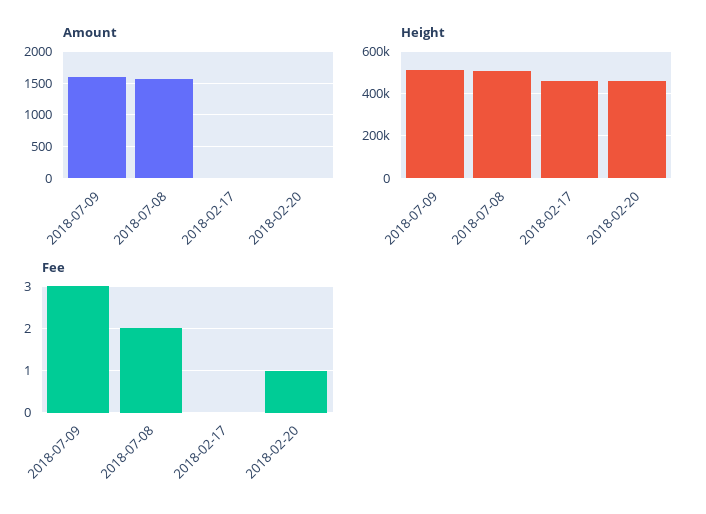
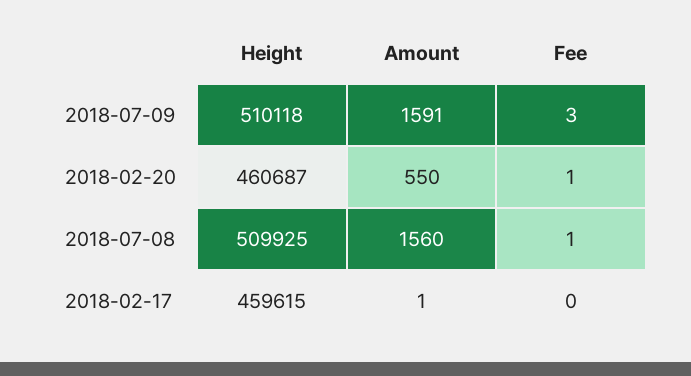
  {
    "Amount": {
      "2018-07-09": 1591,
      "2018-07-08": 1560,
      "2018-02-17": 1,
-     "2018-02-20": 0
+     "2018-02-20": 550
    },
    "Height": {
      "2018-07-09": 510118,
      "2018-07-08": 509925,
      "2018-02-17": 459615,
      "2018-02-20": 460687
    },
    "Fee": {
      "2018-07-09": 3,
-     "2018-07-08": 2,
+     "2018-07-08": 1,
      "2018-02-17": 0,
      "2018-02-20": 1
    }
  }

